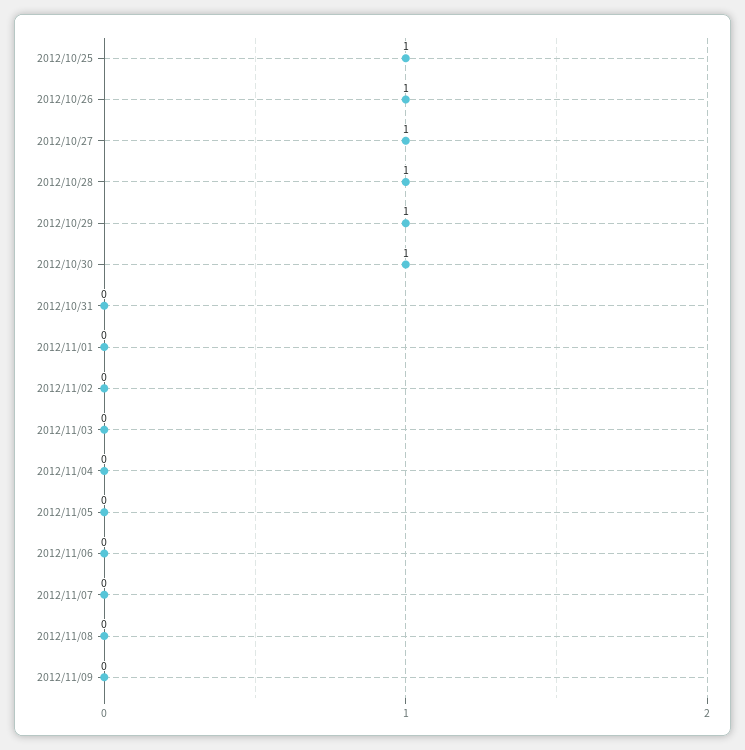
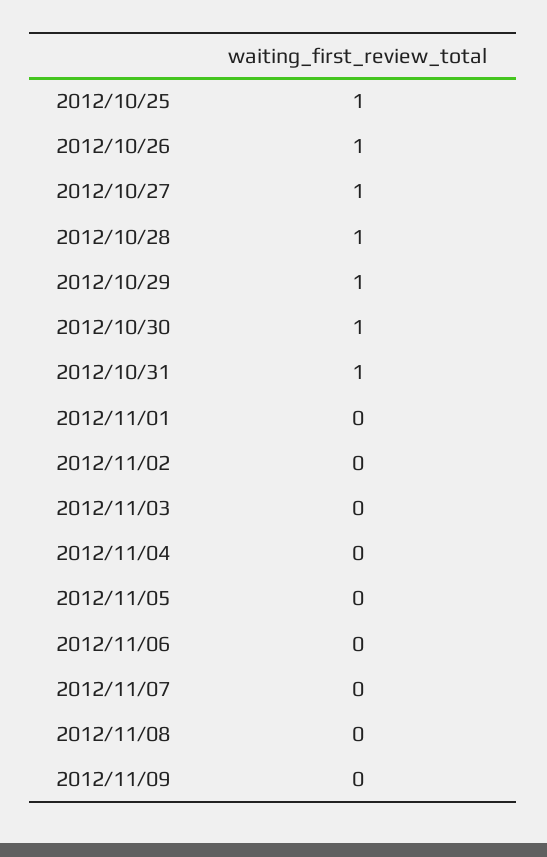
  {
    "2012/10/25": 1,
    "2012/10/26": 1,
    "2012/10/27": 1,
    "2012/10/28": 1,
    "2012/10/29": 1,
    "2012/10/30": 1,
-   "2012/10/31": 0,
+   "2012/10/31": 1,
    "2012/11/01": 0,
    "2012/11/02": 0,
    "2012/11/03": 0,
    "2012/11/04": 0,
    "2012/11/05": 0,
    "2012/11/06": 0,
    "2012/11/07": 0,
    "2012/11/08": 0,
    "2012/11/09": 0
  }

